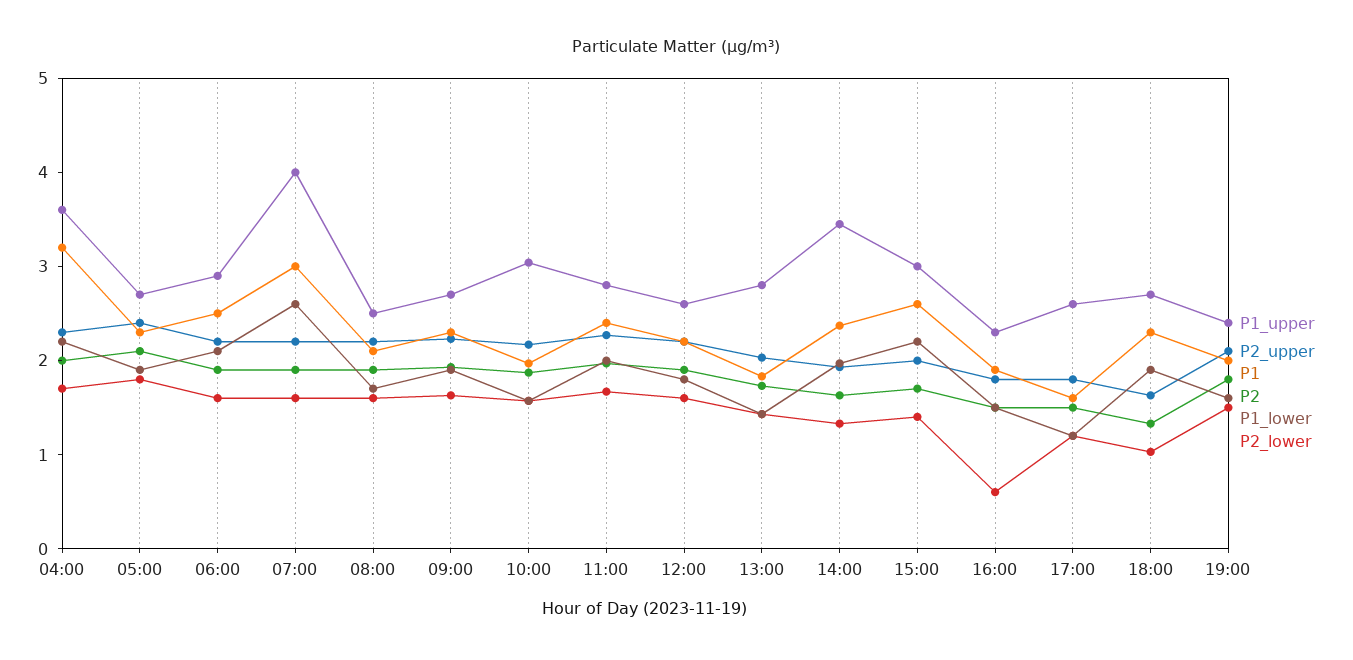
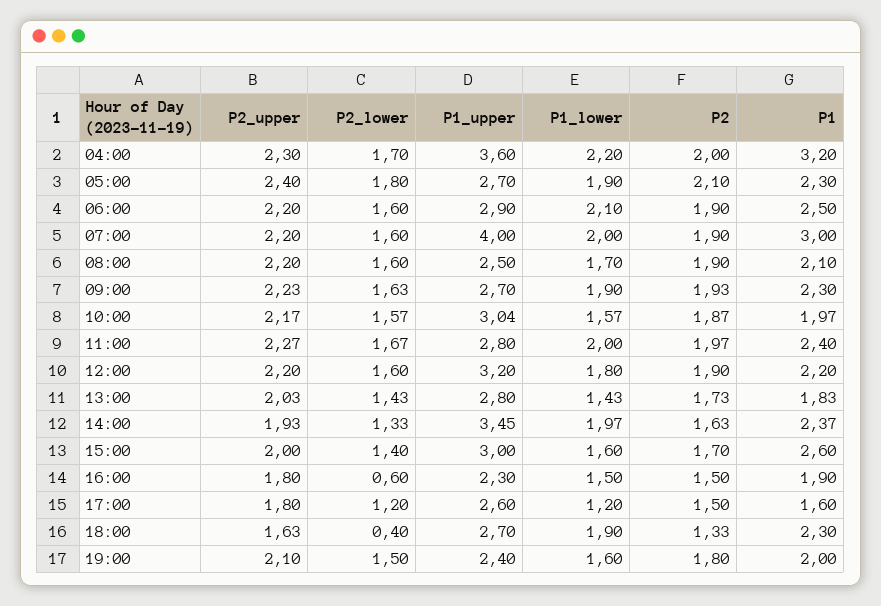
  {
    "P1_upper": {
      "04:00": 3.6,
      "05:00": 2.7,
      "06:00": 2.9,
      "07:00": 4,
      "08:00": 2.5,
      "09:00": 2.7,
      "10:00": 3.04,
      "11:00": 2.8,
-     "12:00": 2.6,
+     "12:00": 3.2,
      "13:00": 2.8,
      "14:00": 3.45,
      "15:00": 3,
      "16:00": 2.3,
      "17:00": 2.6,
      "18:00": 2.7,
      "19:00": 2.4
    },
    "P2_upper": {
      "04:00": 2.3,
      "05:00": 2.4,
      "06:00": 2.2,
      "07:00": 2.2,
      "08:00": 2.2,
      "09:00": 2.23,
      "10:00": 2.17,
      "11:00": 2.27,
      "12:00": 2.2,
      "13:00": 2.03,
      "14:00": 1.93,
      "15:00": 2,
      "16:00": 1.8,
      "17:00": 1.8,
      "18:00": 1.63,
      "19:00": 2.1
    },
    "P1": {
      "04:00": 3.2,
      "05:00": 2.3,
      "06:00": 2.5,
      "07:00": 3,
      "08:00": 2.1,
      "09:00": 2.3,
      "10:00": 1.97,
      "11:00": 2.4,
      "12:00": 2.2,
      "13:00": 1.83,
      "14:00": 2.37,
      "15:00": 2.6,
      "16:00": 1.9,
      "17:00": 1.6,
      "18:00": 2.3,
      "19:00": 2
    },
    "P2": {
      "04:00": 2,
      "05:00": 2.1,
      "06:00": 1.9,
      "07:00": 1.9,
      "08:00": 1.9,
      "09:00": 1.93,
      "10:00": 1.87,
      "11:00": 1.97,
      "12:00": 1.9,
      "13:00": 1.73,
      "14:00": 1.63,
      "15:00": 1.7,
      "16:00": 1.5,
      "17:00": 1.5,
      "18:00": 1.33,
      "19:00": 1.8
    },
    "P1_lower": {
      "04:00": 2.2,
      "05:00": 1.9,
      "06:00": 2.1,
-     "07:00": 2.6,
+     "07:00": 2,
      "08:00": 1.7,
      "09:00": 1.9,
      "10:00": 1.57,
      "11:00": 2,
      "12:00": 1.8,
      "13:00": 1.43,
      "14:00": 1.97,
-     "15:00": 2.2,
+     "15:00": 1.6,
      "16:00": 1.5,
      "17:00": 1.2,
      "18:00": 1.9,
      "19:00": 1.6
    },
    "P2_lower": {
      "04:00": 1.7,
      "05:00": 1.8,
      "06:00": 1.6,
      "07:00": 1.6,
      "08:00": 1.6,
      "09:00": 1.63,
      "10:00": 1.57,
      "11:00": 1.67,
      "12:00": 1.6,
      "13:00": 1.43,
      "14:00": 1.33,
      "15:00": 1.4,
      "16:00": 0.6,
      "17:00": 1.2,
-     "18:00": 1,
+     "18:00": 0.4,
      "19:00": 1.5
    }
  }

